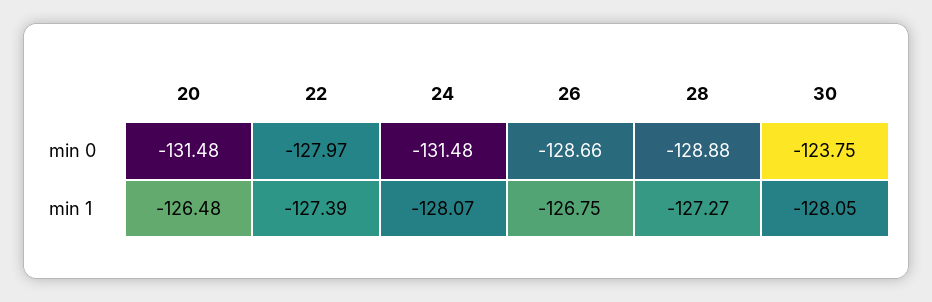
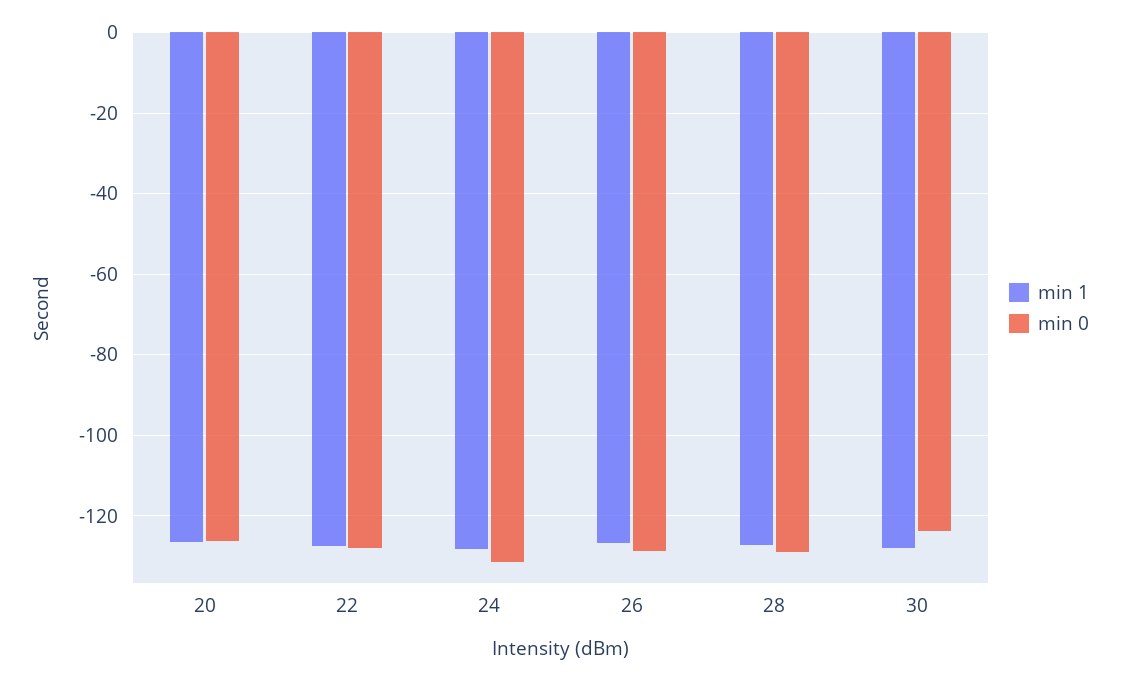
  {
    "min 0": {
-     "20": -131.48,
+     "20": -126,
      "22": -127.97,
      "24": -131.48,
      "26": -128.66,
      "28": -128.88,
      "30": -123.75
    },
    "min 1": {
      "20": -126.48,
      "22": -127.39,
      "24": -128.07,
      "26": -126.75,
      "28": -127.27,
      "30": -128.05
    }
  }

